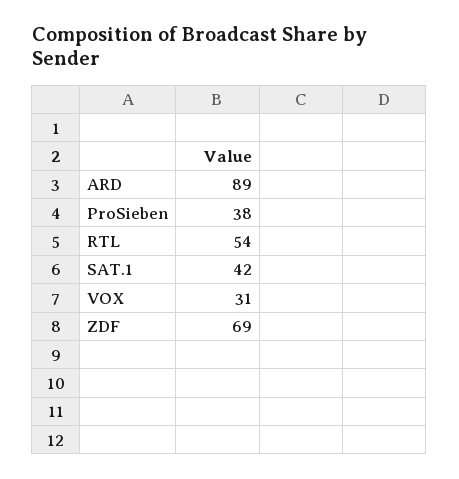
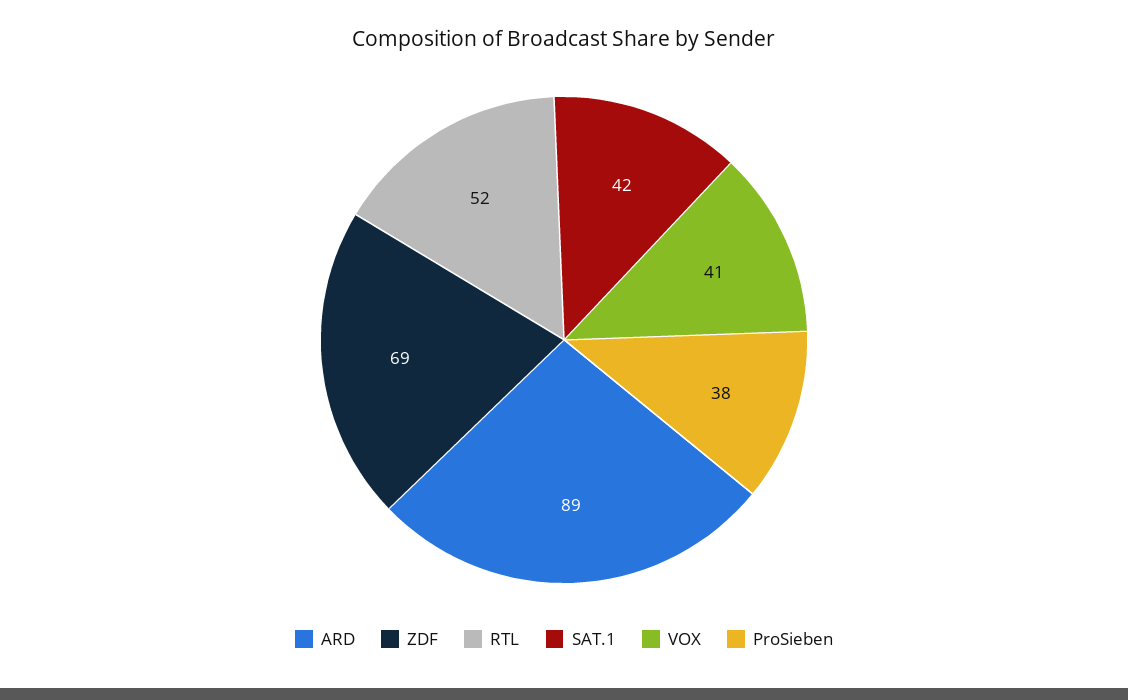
  {
    "ARD": 89,
    "ProSieben": 38,
-   "RTL": 54,
+   "RTL": 52,
    "SAT.1": 42,
-   "VOX": 31,
+   "VOX": 41,
    "ZDF": 69
  }

